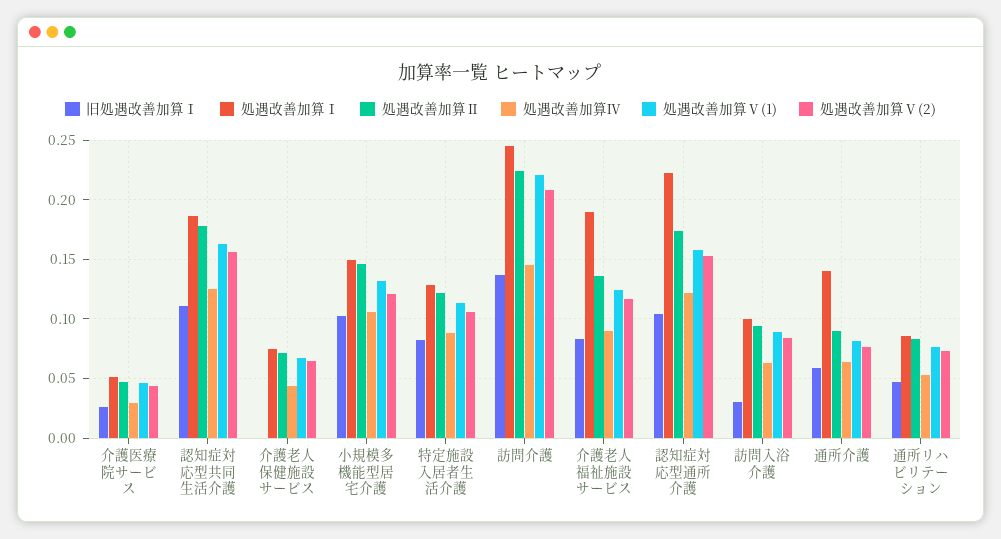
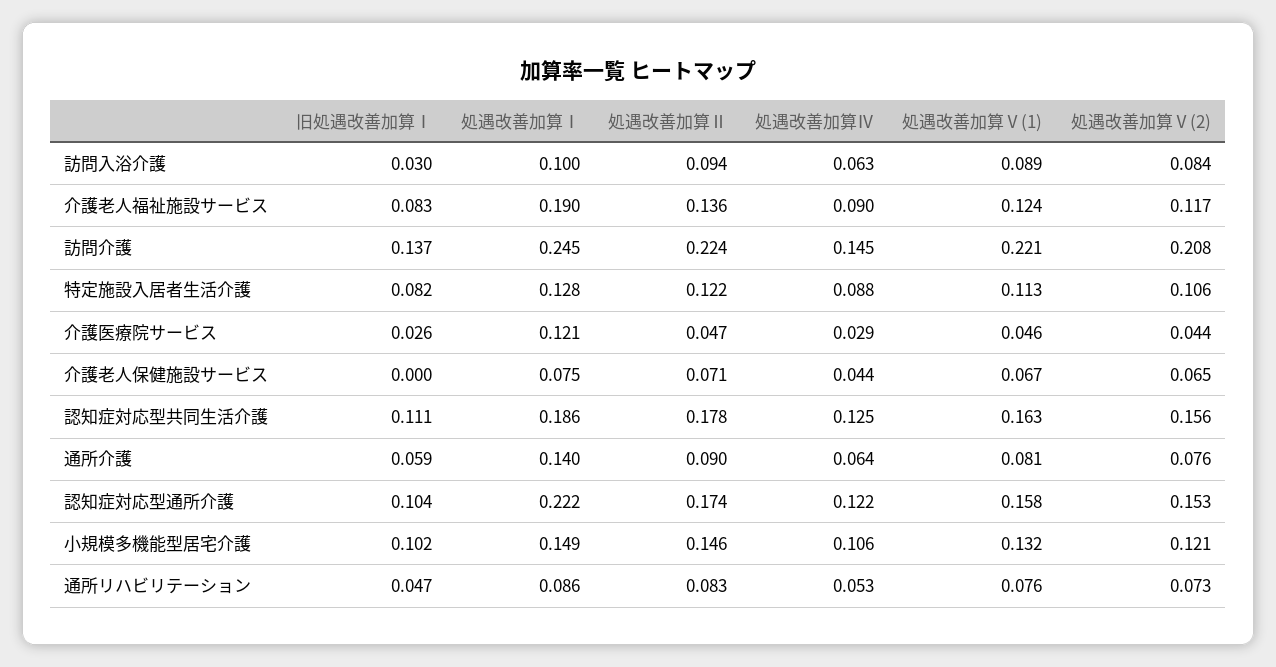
  {
    "旧処遇改善加算Ⅰ": {
      "介護医療院サービス": 0.026,
      "認知症対応型共同生活介護": 0.111,
      "介護老人保健施設サービス": 0,
      "小規模多機能型居宅介護": 0.102,
      "特定施設入居者生活介護": 0.082,
      "訪問介護": 0.137,
      "介護老人福祉施設サービス": 0.083,
      "認知症対応型通所介護": 0.104,
      "訪問入浴介護": 0.03,
      "通所介護": 0.059,
      "通所リハビリテーション": 0.047
    },
    "処遇改善加算Ⅰ": {
-     "介護医療院サービス": 0.05,
+     "介護医療院サービス": 0.121,
      "認知症対応型共同生活介護": 0.186,
      "介護老人保健施設サービス": 0.075,
      "小規模多機能型居宅介護": 0.149,
      "特定施設入居者生活介護": 0.128,
      "訪問介護": 0.245,
      "介護老人福祉施設サービス": 0.19,
      "認知症対応型通所介護": 0.222,
      "訪問入浴介護": 0.1,
      "通所介護": 0.14,
      "通所リハビリテーション": 0.086
    },
    "処遇改善加算Ⅱ": {
      "介護医療院サービス": 0.047,
      "認知症対応型共同生活介護": 0.178,
      "介護老人保健施設サービス": 0.071,
      "小規模多機能型居宅介護": 0.146,
      "特定施設入居者生活介護": 0.122,
      "訪問介護": 0.224,
      "介護老人福祉施設サービス": 0.136,
      "認知症対応型通所介護": 0.174,
      "訪問入浴介護": 0.094,
      "通所介護": 0.09,
      "通所リハビリテーション": 0.083
    },
    "処遇改善加算Ⅳ": {
      "介護医療院サービス": 0.029,
      "認知症対応型共同生活介護": 0.125,
      "介護老人保健施設サービス": 0.044,
      "小規模多機能型居宅介護": 0.106,
      "特定施設入居者生活介護": 0.088,
      "訪問介護": 0.145,
      "介護老人福祉施設サービス": 0.09,
      "認知症対応型通所介護": 0.122,
      "訪問入浴介護": 0.063,
      "通所介護": 0.064,
      "通所リハビリテーション": 0.053
    },
    "処遇改善加算Ⅴ(1)": {
      "介護医療院サービス": 0.046,
      "認知症対応型共同生活介護": 0.163,
      "介護老人保健施設サービス": 0.067,
      "小規模多機能型居宅介護": 0.132,
      "特定施設入居者生活介護": 0.113,
      "訪問介護": 0.221,
      "介護老人福祉施設サービス": 0.124,
      "認知症対応型通所介護": 0.158,
      "訪問入浴介護": 0.089,
      "通所介護": 0.081,
      "通所リハビリテーション": 0.076
    },
    "処遇改善加算Ⅴ(2)": {
      "介護医療院サービス": 0.044,
      "認知症対応型共同生活介護": 0.156,
      "介護老人保健施設サービス": 0.065,
      "小規模多機能型居宅介護": 0.121,
      "特定施設入居者生活介護": 0.106,
      "訪問介護": 0.208,
      "介護老人福祉施設サービス": 0.117,
      "認知症対応型通所介護": 0.153,
      "訪問入浴介護": 0.084,
      "通所介護": 0.076,
      "通所リハビリテーション": 0.073
    }
  }

